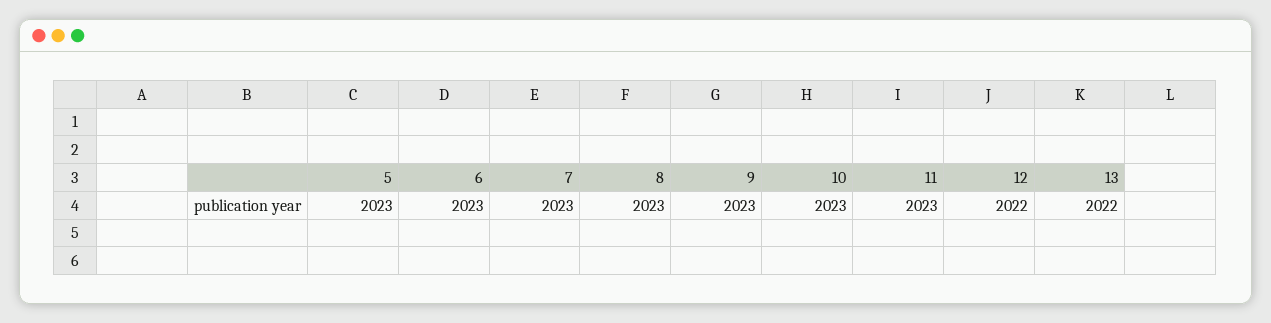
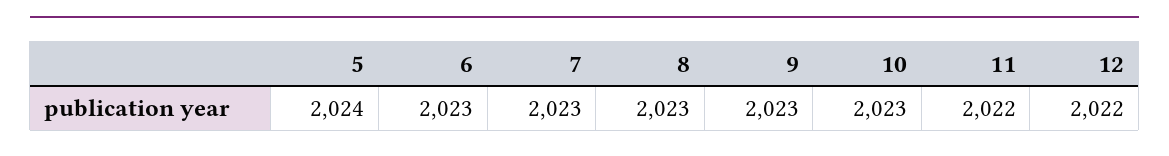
  {
-   "5": 2023,
+   "5": 2024,
    "6": 2023,
    "7": 2023,
    "8": 2023,
    "9": 2023,
    "10": 2023,
-   "11": 2023,
+   "11": 2022,
-   "12": 2022,
+   "12": 2022
-   "13": 2022
  }

